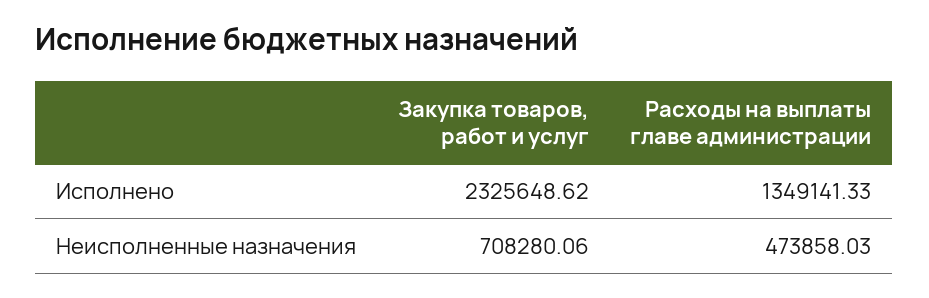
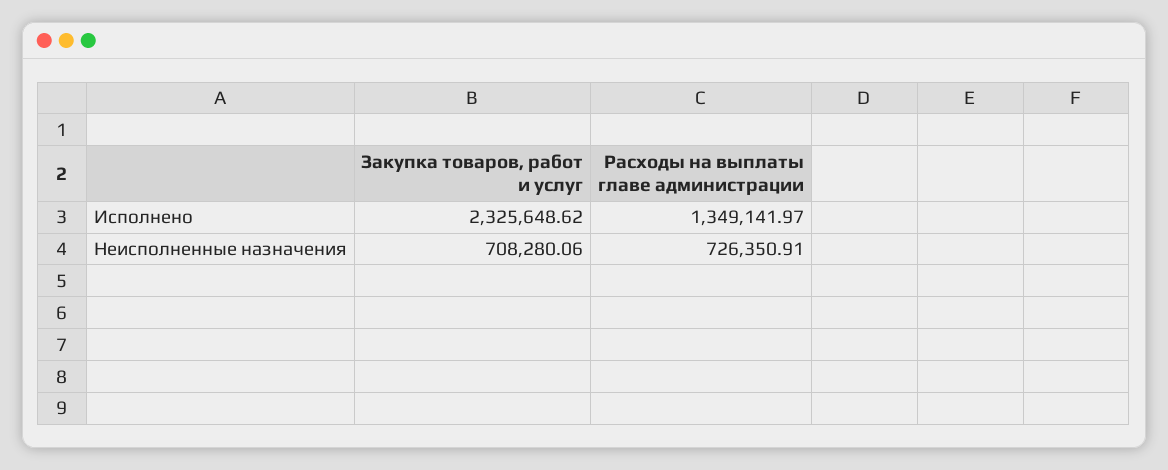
  {
    "Закупка товаров, работ и услуг": {
      "Исполнено": 2325648.62,
      "Неисполненные назначения": 708280.06
    },
    "Расходы на выплаты главе администрации": {
-     "Исполнено": 1349141.33,
+     "Исполнено": 1349141.97,
-     "Неисполненные назначения": 473858.03
+     "Неисполненные назначения": 726350.91
    }
  }

